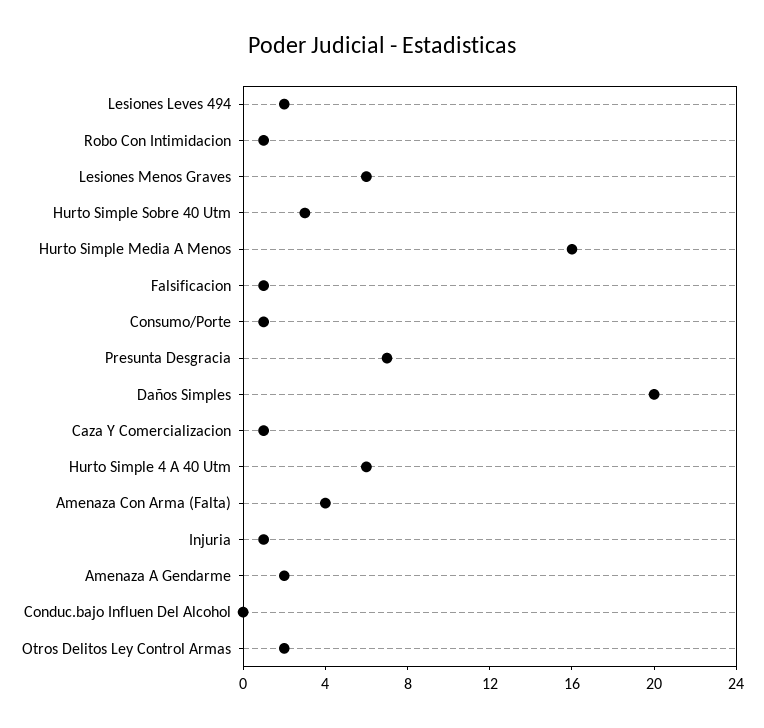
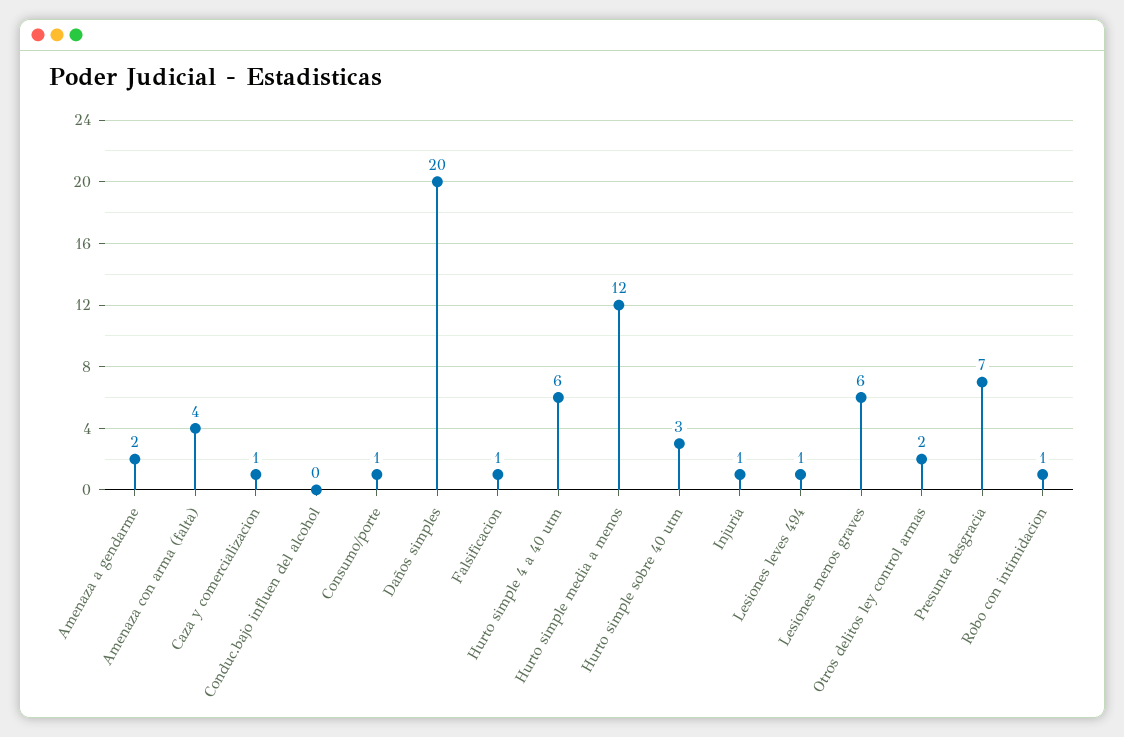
  {
-   "Lesiones Leves 494": 2,
+   "Lesiones Leves 494": 1,
    "Robo Con Intimidacion": 1,
    "Lesiones Menos Graves": 6,
    "Hurto Simple Sobre 40 Utm": 3,
-   "Hurto Simple Media A Menos": 16,
+   "Hurto Simple Media A Menos": 12,
    "Falsificacion": 1,
    "Consumo/Porte": 1,
    "Presunta Desgracia": 7,
    "Daños Simples": 20,
    "Caza Y Comercializacion": 1,
    "Hurto Simple 4 A 40 Utm": 6,
    "Amenaza Con Arma (Falta)": 4,
    "Injuria": 1,
    "Amenaza A Gendarme": 2,
    "Conduc.bajo Influen Del Alcohol": 0,
    "Otros Delitos Ley Control Armas": 2
  }

